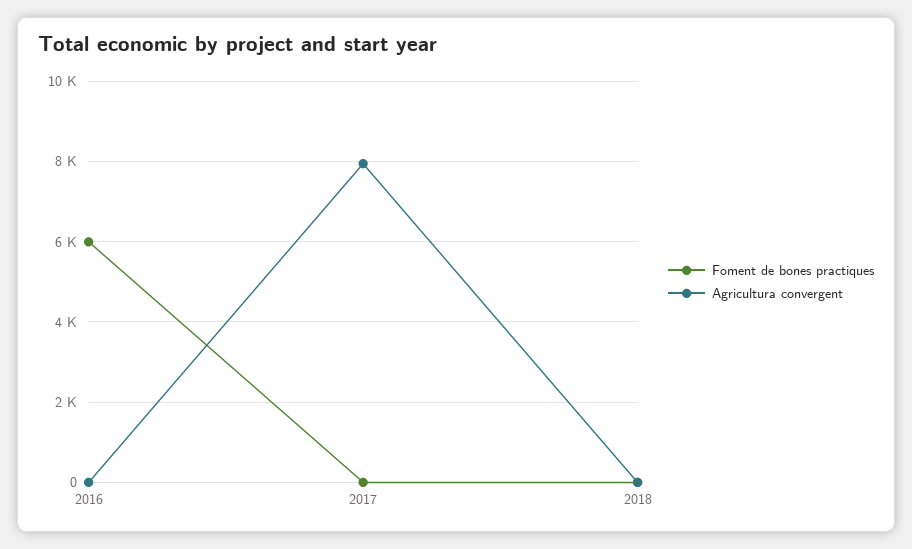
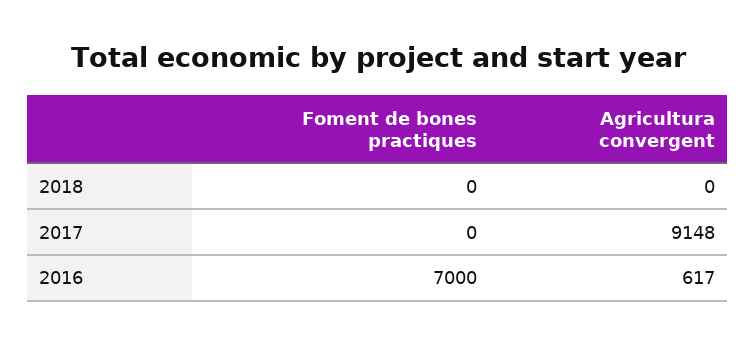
  {
    "Foment de bones practiques": {
-     "2016": 6000,
+     "2016": 7000,
      "2017": 0,
      "2018": 0
    },
    "Agricultura convergent": {
-     "2016": 0,
+     "2016": 617,
-     "2017": 8000,
+     "2017": 9148,
      "2018": 0
    }
  }

